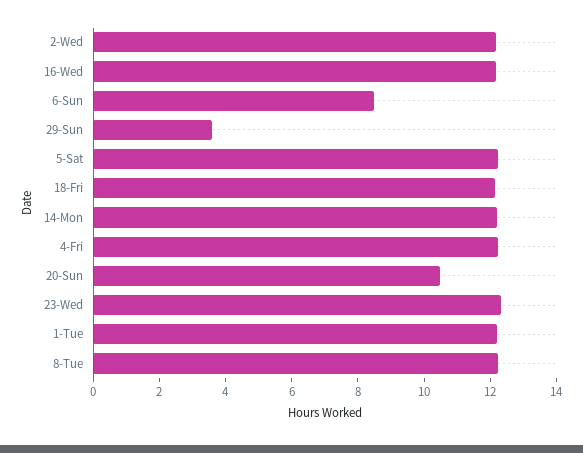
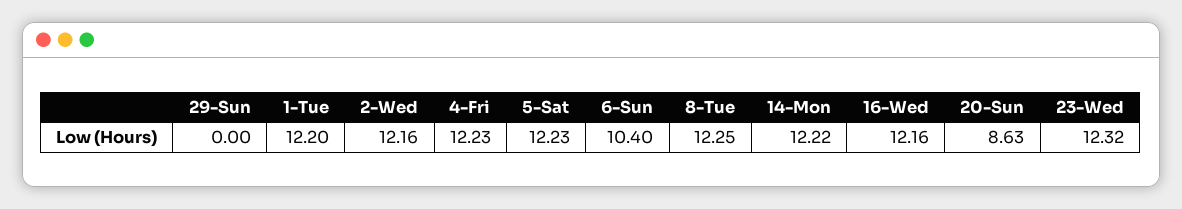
  {
    "2-Wed": 12.16,
    "16-Wed": 12.16,
-   "6-Sun": 8.5,
+   "6-Sun": 10.4,
-   "29-Sun": 3.5,
+   "29-Sun": 0,
    "5-Sat": 12.23,
-   "18-Fri": 12,
    "14-Mon": 12.22,
    "4-Fri": 12.23,
-   "20-Sun": 10.5,
+   "20-Sun": 8.63,
    "23-Wed": 12.32,
    "1-Tue": 12.2,
    "8-Tue": 12.25
  }

